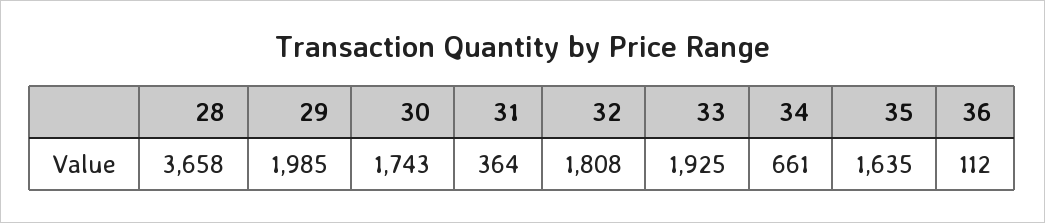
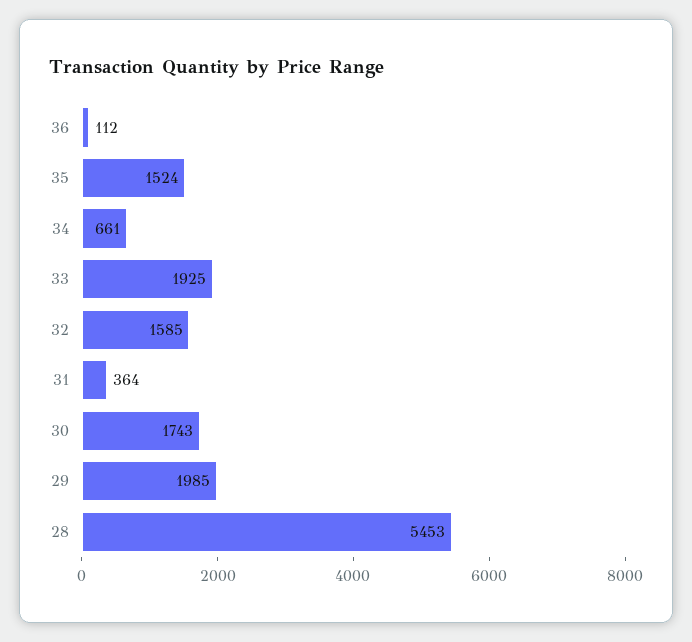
  {
-   "28": 3658,
+   "28": 5453,
    "29": 1985,
    "30": 1743,
    "31": 364,
-   "32": 1808,
+   "32": 1585,
    "33": 1925,
    "34": 661,
-   "35": 1635,
+   "35": 1524,
    "36": 112
  }

